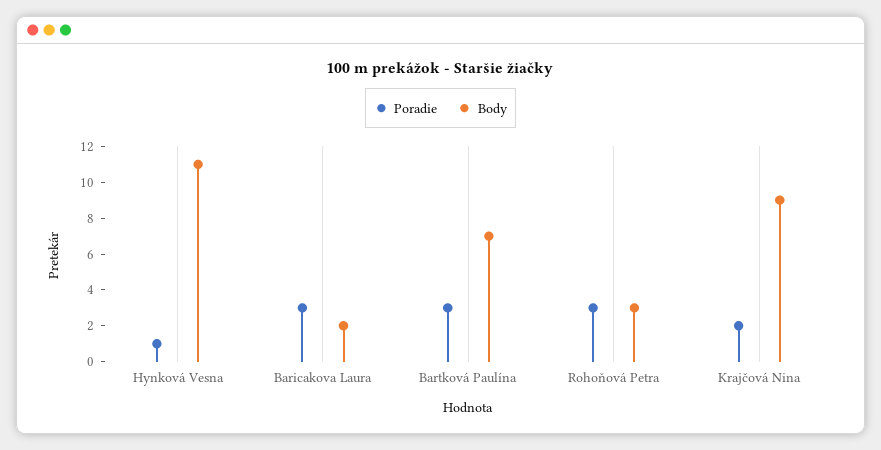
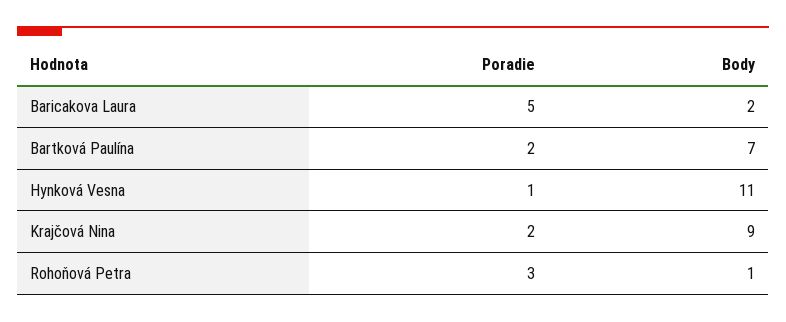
  {
    "Poradie": {
      "Hynková Vesna": 1,
-     "Baricakova Laura": 3,
+     "Baricakova Laura": 5,
-     "Bartková Paulína": 3,
+     "Bartková Paulína": 2,
      "Rohoňová Petra": 3,
      "Krajčová Nina": 2
    },
    "Body": {
      "Hynková Vesna": 11,
      "Baricakova Laura": 2,
      "Bartková Paulína": 7,
-     "Rohoňová Petra": 3,
+     "Rohoňová Petra": 1,
      "Krajčová Nina": 9
    }
  }

